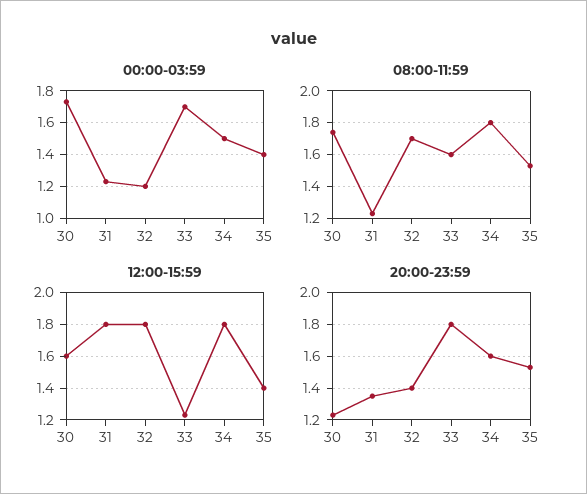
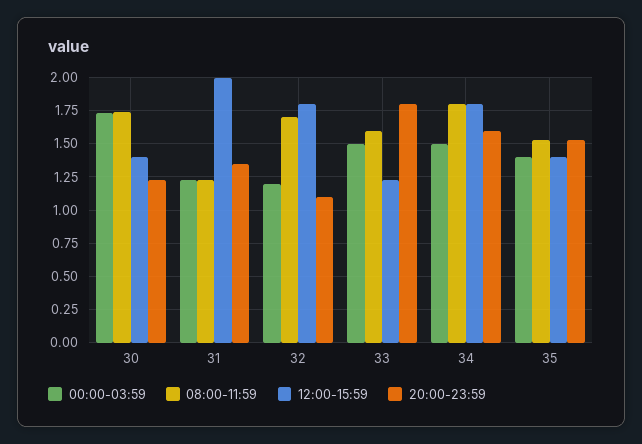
  {
    "00:00-03:59": {
      "30": 1.75,
      "31": 1.25,
      "32": 1.2,
-     "33": 1.7,
+     "33": 1.5,
      "34": 1.5,
      "35": 1.4
    },
    "08:00-11:59": {
      "30": 1.75,
      "31": 1.25,
      "32": 1.7,
      "33": 1.6,
      "34": 1.8,
      "35": 1.55
    },
    "12:00-15:59": {
-     "30": 1.6,
+     "30": 1.4,
-     "31": 1.8,
+     "31": 2,
      "32": 1.8,
      "33": 1.25,
      "34": 1.8,
      "35": 1.4
    },
    "20:00-23:59": {
      "30": 1.25,
      "31": 1.35,
-     "32": 1.4,
+     "32": 1.1,
      "33": 1.8,
      "34": 1.6,
      "35": 1.55
    }
  }

